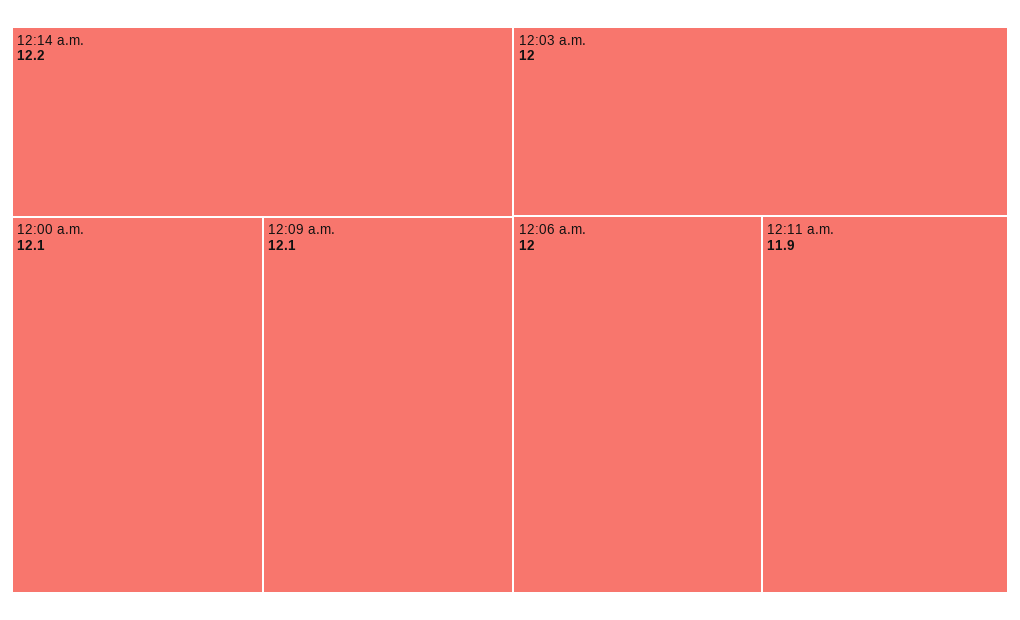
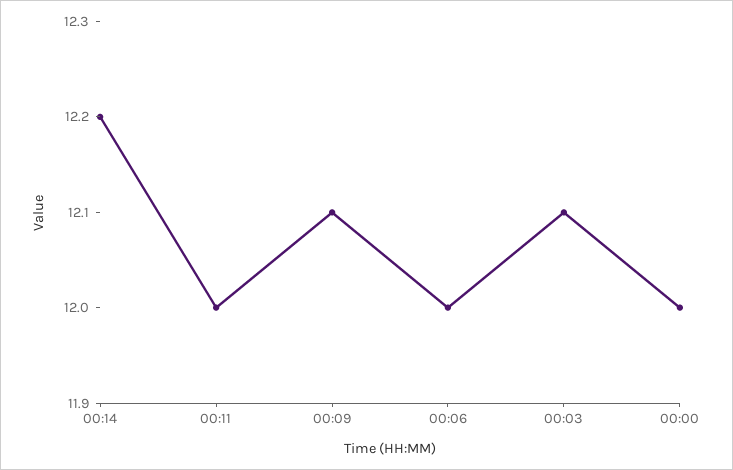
  {
    "12:14 a.m.": 12.2,
-   "12:00 a.m.": 12.1,
+   "12:00 a.m.": 12,
    "12:09 a.m.": 12.1,
-   "12:03 a.m.": 12,
+   "12:03 a.m.": 12.1,
    "12:06 a.m.": 12,
-   "12:11 a.m.": 11.9
+   "12:11 a.m.": 12
  }

